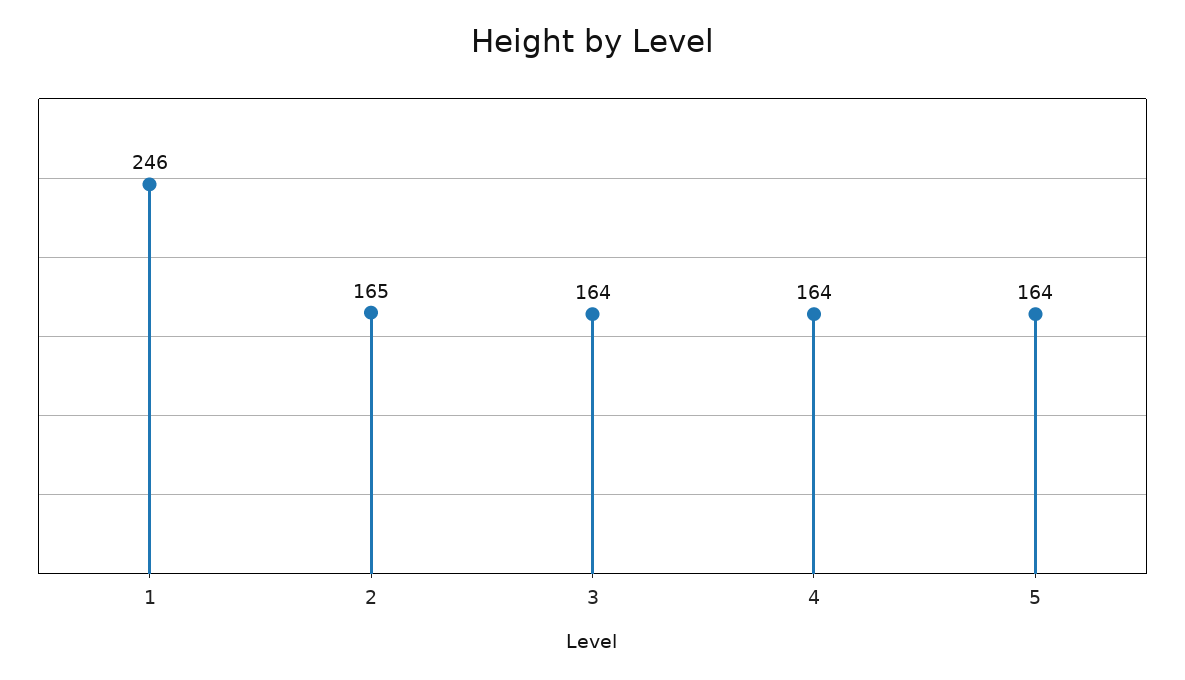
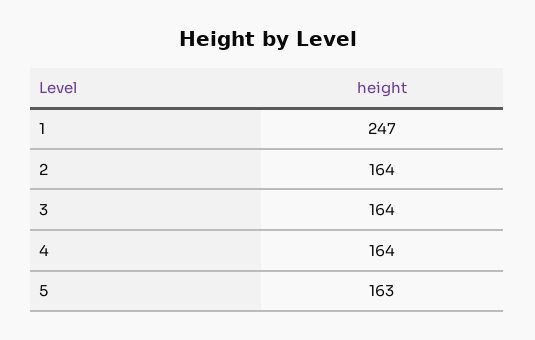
  {
-   "1": 246,
+   "1": 247,
-   "2": 165,
+   "2": 164,
    "3": 164,
    "4": 164,
-   "5": 164
+   "5": 163
  }

